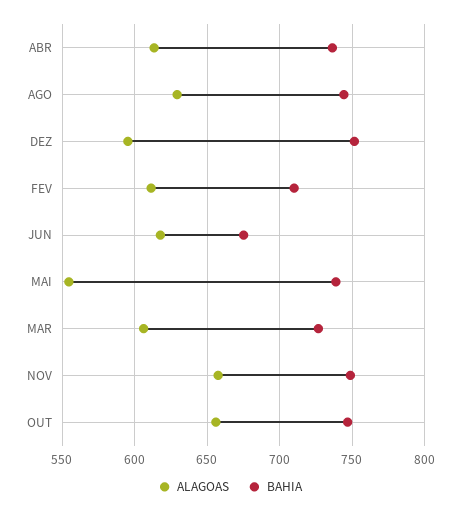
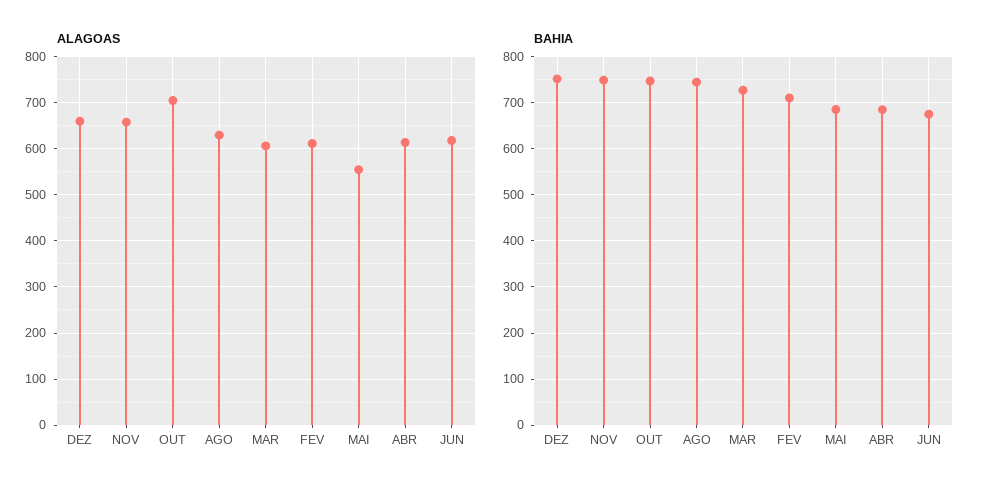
  {
    "ALAGOAS": {
      "ABR": 615,
      "AGO": 630,
-     "DEZ": 595,
+     "DEZ": 660,
      "FEV": 610,
      "JUN": 620,
      "MAI": 555,
      "MAR": 605,
      "NOV": 655,
-     "OUT": 655
+     "OUT": 700
    },
    "BAHIA": {
-     "ABR": 735,
+     "ABR": 680,
      "AGO": 745,
      "DEZ": 750,
      "FEV": 710,
      "JUN": 675,
-     "MAI": 740,
+     "MAI": 680,
      "MAR": 725,
      "NOV": 750,
      "OUT": 745
    }
  }

